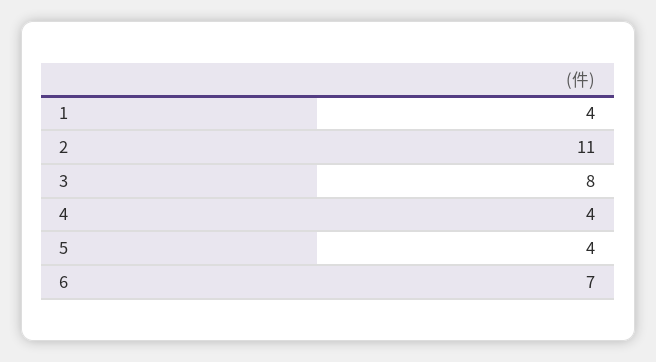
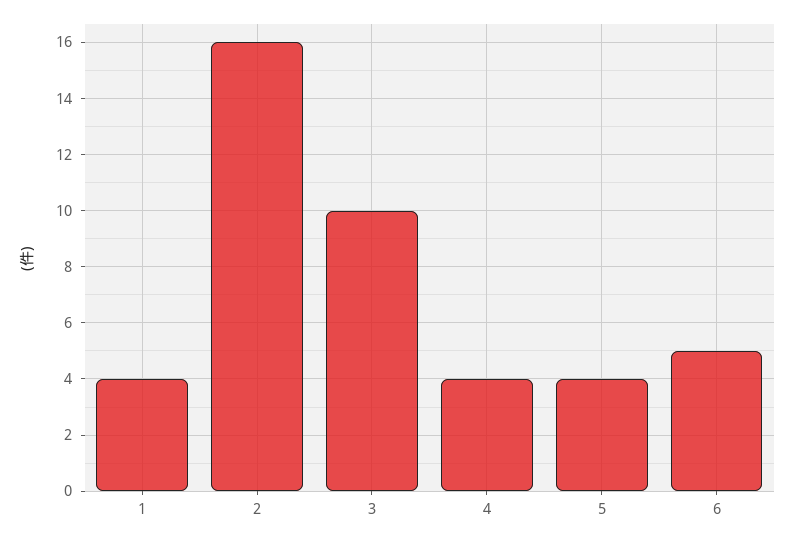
  {
    "1": 4,
-   "2": 11,
+   "2": 16,
-   "3": 8,
+   "3": 10,
    "4": 4,
    "5": 4,
-   "6": 7
+   "6": 5
  }

